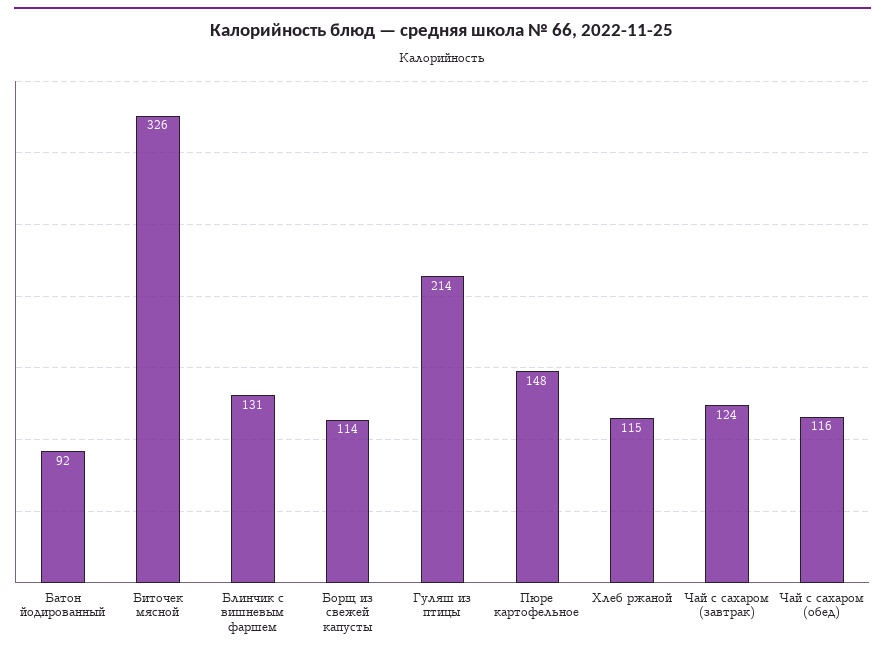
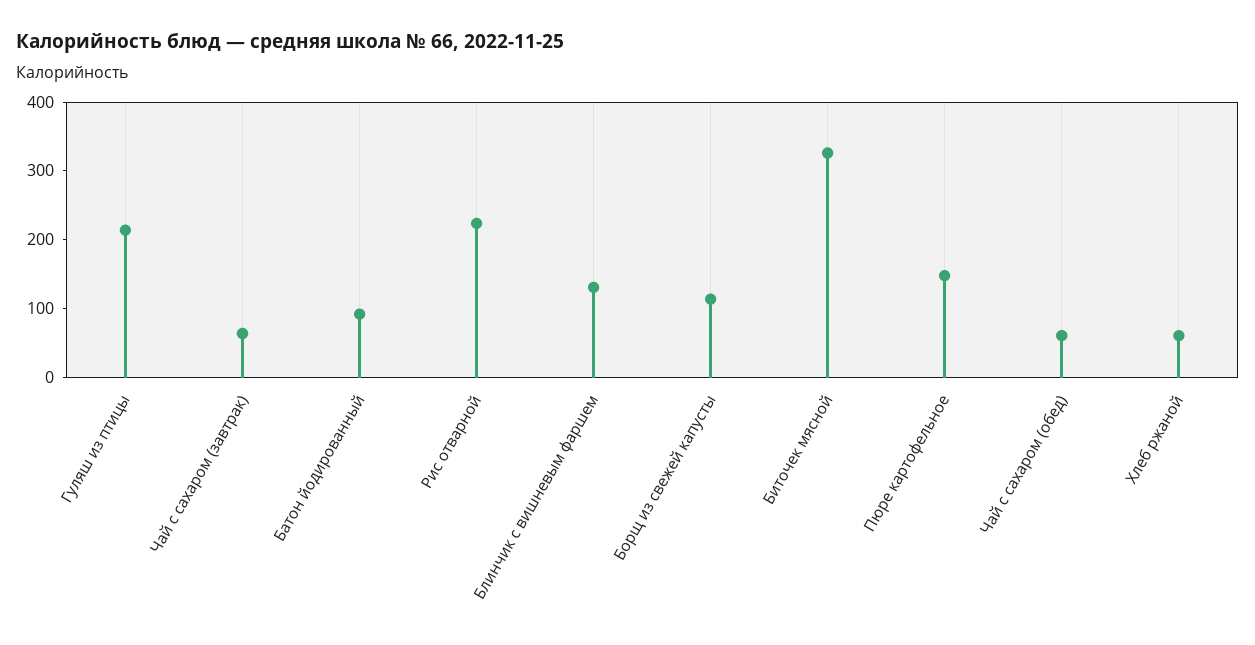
  {
    "Батон йодированный": 92,
    "Биточек мясной": 326,
    "Блинчик с вишневым фаршем": 131,
    "Борщ из свежей капусты": 114,
    "Гуляш из птицы": 214,
    "Пюре картофельное": 148,
-   "Хлеб ржаной": 115,
+   "Хлеб ржаной": 60,
-   "Чай с сахаром (завтрак)": 124,
+   "Чай с сахаром (завтрак)": 60,
-   "Чай с сахаром (обед)": 116
+   "Чай с сахаром (обед)": 60,
+   "Рис отварной": 220
  }

